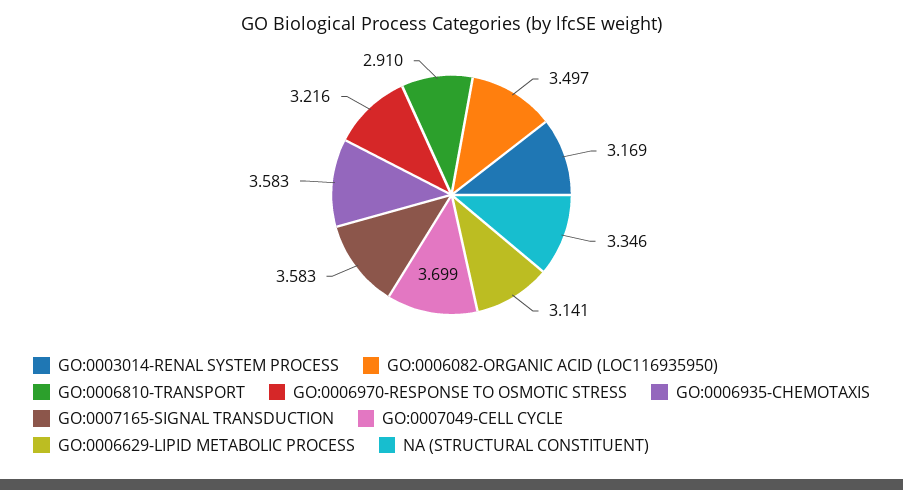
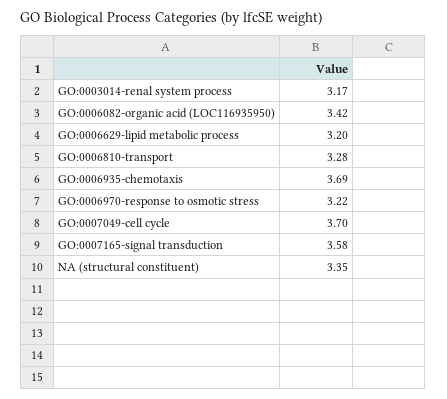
  {
    "GO:0003014-RENAL SYSTEM PROCESS": 3.169,
-   "GO:0006082-ORGANIC ACID (LOC116935950)": 3.497,
+   "GO:0006082-ORGANIC ACID (LOC116935950)": 3.42,
-   "GO:0006810-TRANSPORT": 2.91,
+   "GO:0006810-TRANSPORT": 3.28,
    "GO:0006970-RESPONSE TO OSMOTIC STRESS": 3.216,
-   "GO:0006935-CHEMOTAXIS": 3.583,
+   "GO:0006935-CHEMOTAXIS": 3.69,
    "GO:0007165-SIGNAL TRANSDUCTION": 3.583,
    "GO:0007049-CELL CYCLE": 3.699,
-   "GO:0006629-LIPID METABOLIC PROCESS": 3.141,
+   "GO:0006629-LIPID METABOLIC PROCESS": 3.2,
    "NA (STRUCTURAL CONSTITUENT)": 3.346
  }

